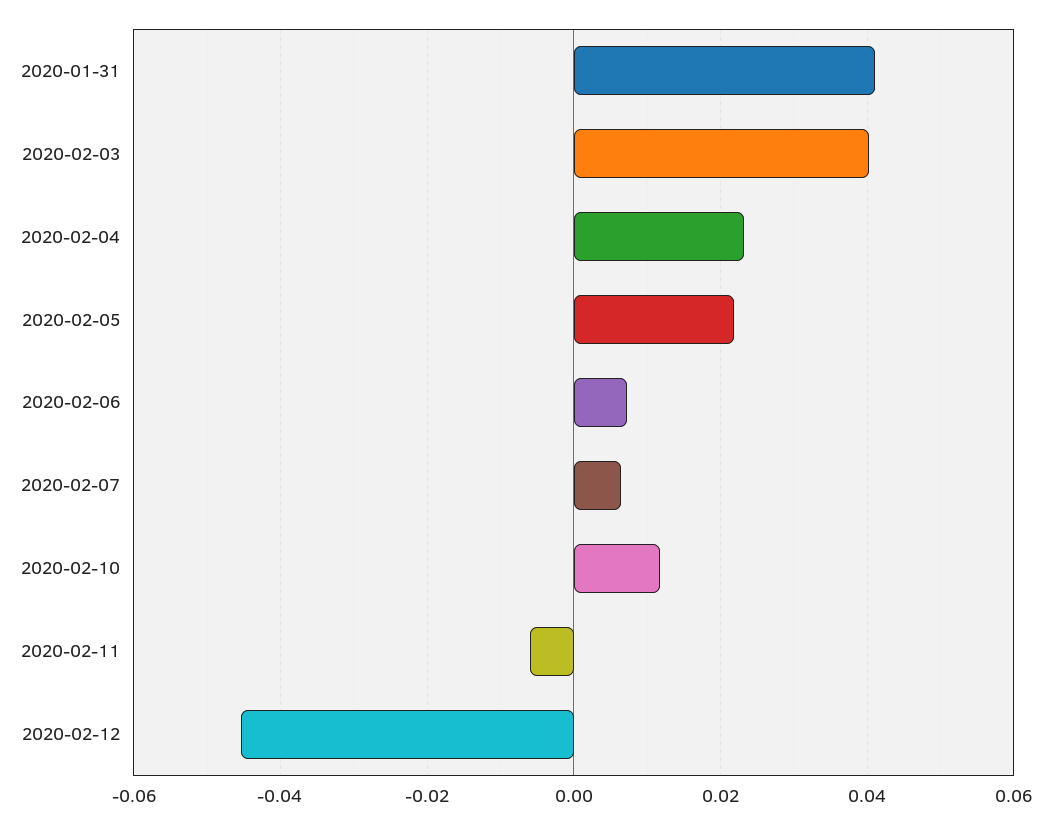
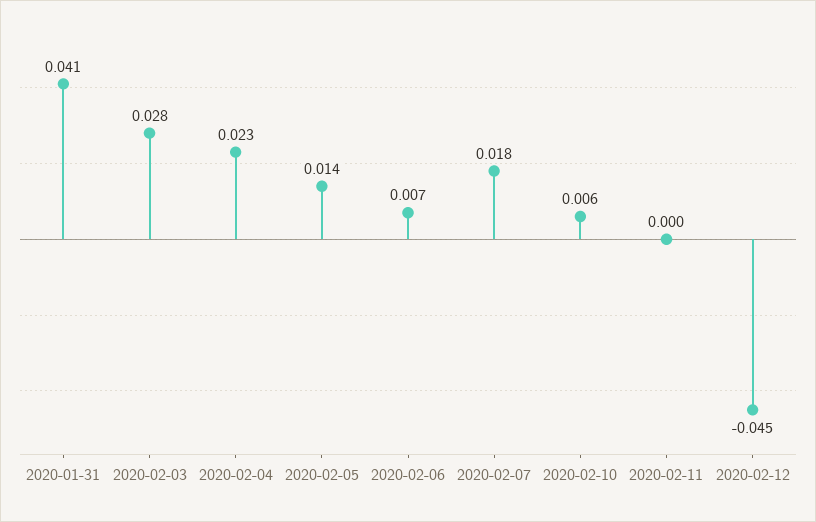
  {
    "2020-01-31": 0.041,
-   "2020-02-03": 0.04,
+   "2020-02-03": 0.028,
    "2020-02-04": 0.023,
-   "2020-02-05": 0.022,
+   "2020-02-05": 0.014,
    "2020-02-06": 0.007,
-   "2020-02-07": 0.006,
+   "2020-02-07": 0.018,
-   "2020-02-10": 0.012,
+   "2020-02-10": 0.006,
-   "2020-02-11": -0.006,
+   "2020-02-11": 0,
    "2020-02-12": -0.045
  }

